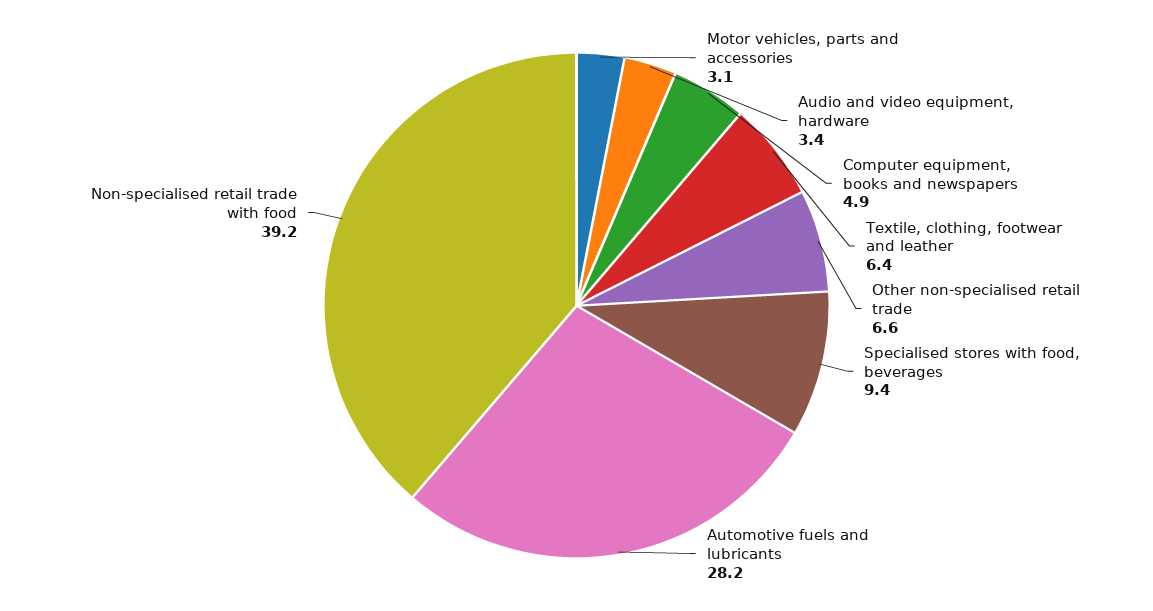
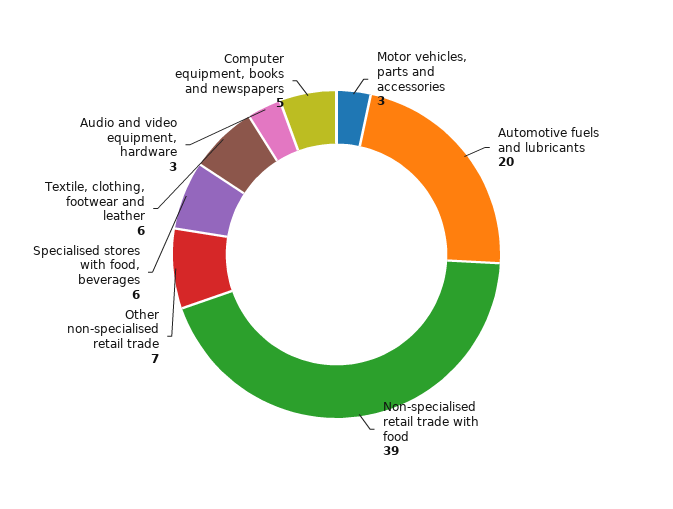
  {
    "Motor vehicles, parts and accessories": 3.1,
    "Audio and video equipment, hardware": 3.4,
    "Computer equipment, books and newspapers": 4.9,
    "Textile, clothing, footwear and leather": 6.4,
    "Other non-specialised retail trade": 6.6,
-   "Specialised stores with food, beverages": 9.4,
+   "Specialised stores with food, beverages": 6,
-   "Automotive fuels and lubricants": 28.2,
+   "Automotive fuels and lubricants": 20,
    "Non-specialised retail trade with food": 39.2
  }

